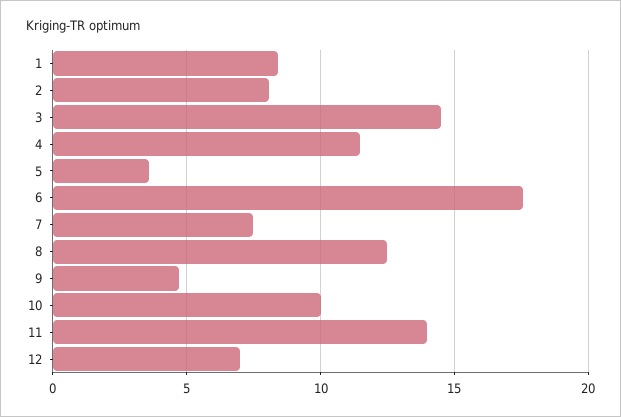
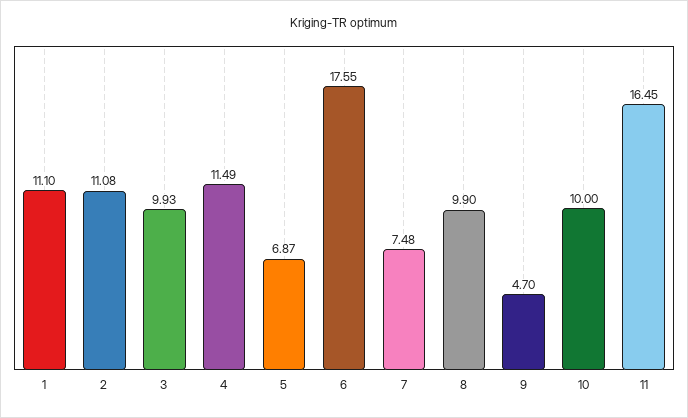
  {
-   "1": 8.5,
+   "1": 11.1,
-   "2": 8,
+   "2": 11.08,
-   "3": 14.5,
+   "3": 9.93,
    "4": 11.49,
-   "5": 3.5,
+   "5": 6.87,
    "6": 17.55,
    "7": 7.48,
-   "8": 12.5,
+   "8": 9.9,
    "9": 4.7,
    "10": 10,
-   "11": 14,
+   "11": 16.45
-   "12": 7
  }

